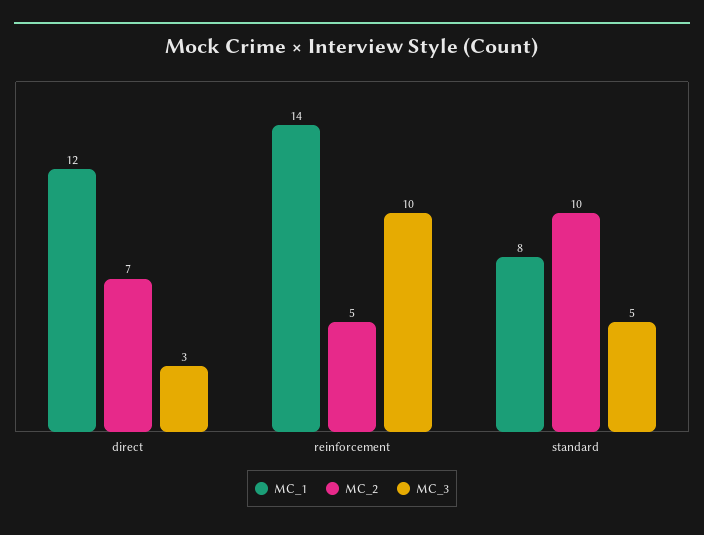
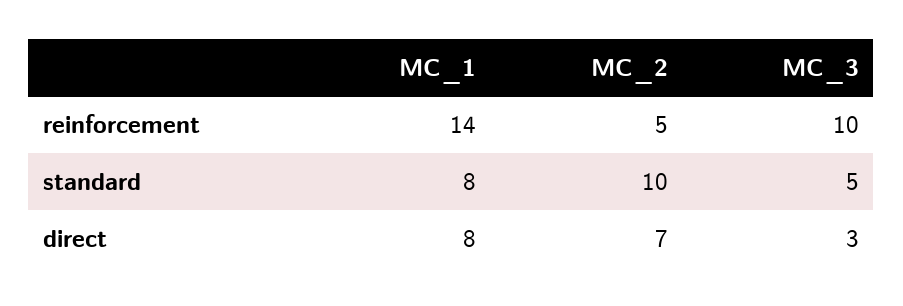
  {
    "MC_1": {
-     "direct": 12,
+     "direct": 8,
      "reinforcement": 14,
      "standard": 8
    },
    "MC_2": {
      "direct": 7,
      "reinforcement": 5,
      "standard": 10
    },
    "MC_3": {
      "direct": 3,
      "reinforcement": 10,
      "standard": 5
    }
  }

